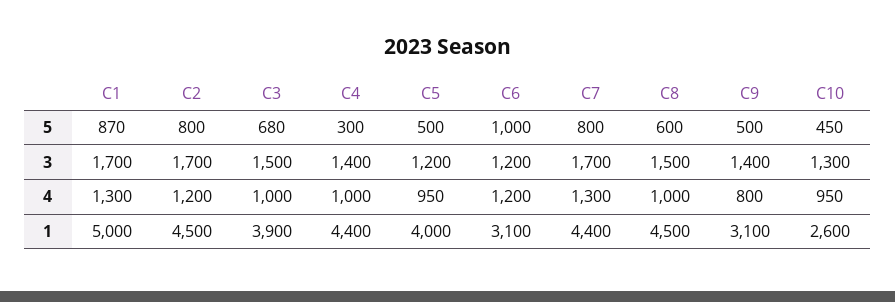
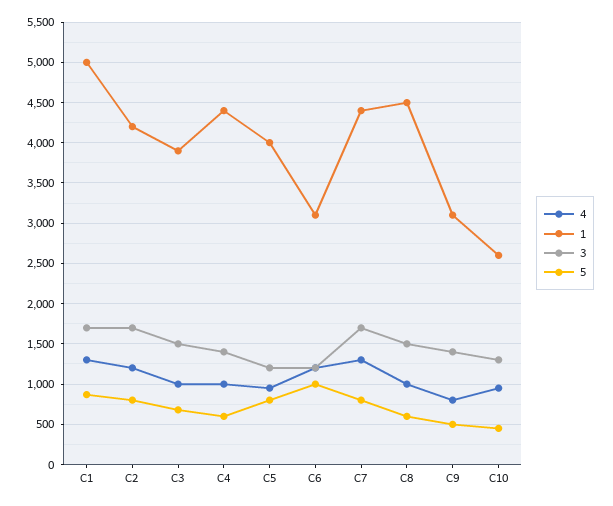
  {
    "5": {
      "C1": 870,
      "C2": 800,
      "C3": 680,
-     "C4": 300,
+     "C4": 600,
-     "C5": 500,
+     "C5": 800,
      "C6": 1000,
      "C7": 800,
      "C8": 600,
      "C9": 500,
      "C10": 450
    },
    "3": {
      "C1": 1700,
      "C2": 1700,
      "C3": 1500,
      "C4": 1400,
      "C5": 1200,
      "C6": 1200,
      "C7": 1700,
      "C8": 1500,
      "C9": 1400,
      "C10": 1300
    },
    "4": {
      "C1": 1300,
      "C2": 1200,
      "C3": 1000,
      "C4": 1000,
      "C5": 950,
      "C6": 1200,
      "C7": 1300,
      "C8": 1000,
      "C9": 800,
      "C10": 950
    },
    "1": {
      "C1": 5000,
-     "C2": 4500,
+     "C2": 4200,
      "C3": 3900,
      "C4": 4400,
      "C5": 4000,
      "C6": 3100,
      "C7": 4400,
      "C8": 4500,
      "C9": 3100,
      "C10": 2600
    }
  }

